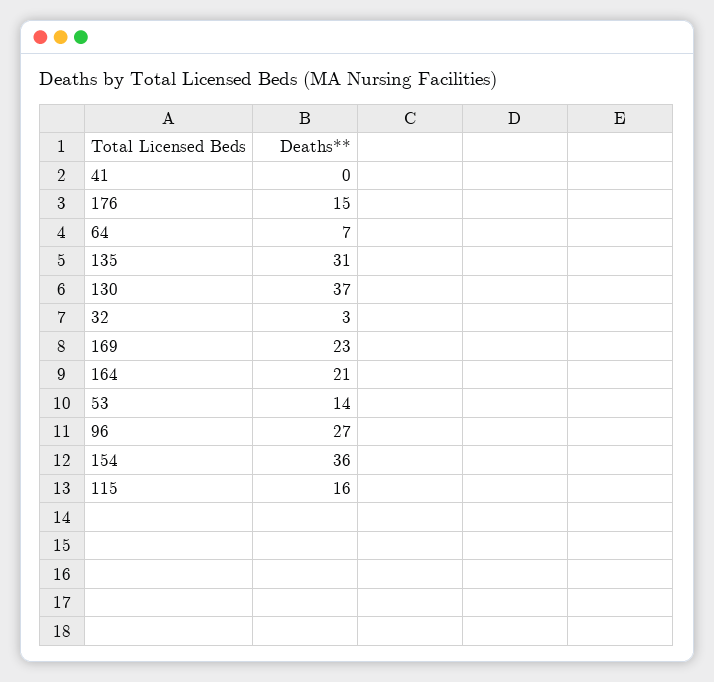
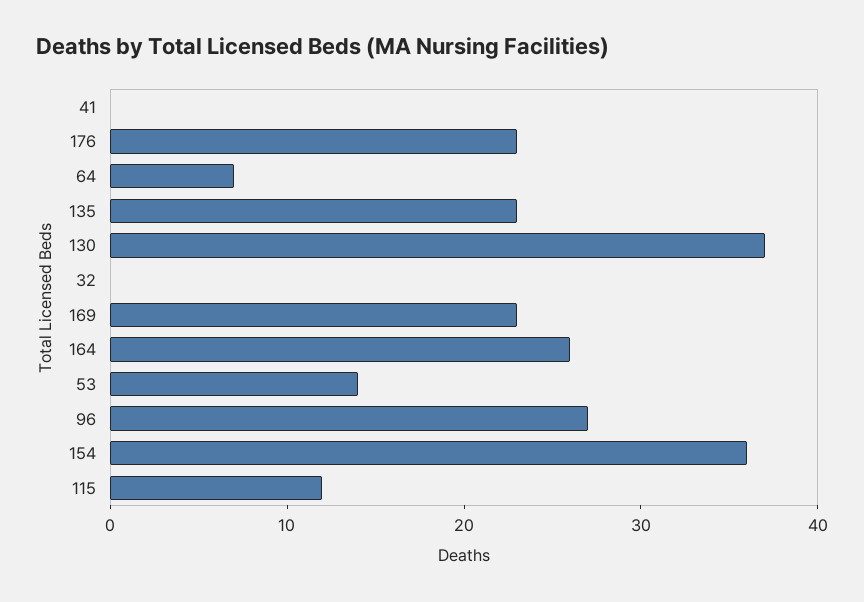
  {
    "41": 0,
-   "176": 15,
+   "176": 23,
    "64": 7,
-   "135": 31,
+   "135": 23,
    "130": 37,
-   "32": 3,
+   "32": 0,
    "169": 23,
-   "164": 21,
+   "164": 26,
    "53": 14,
    "96": 27,
    "154": 36,
-   "115": 16
+   "115": 12
  }

